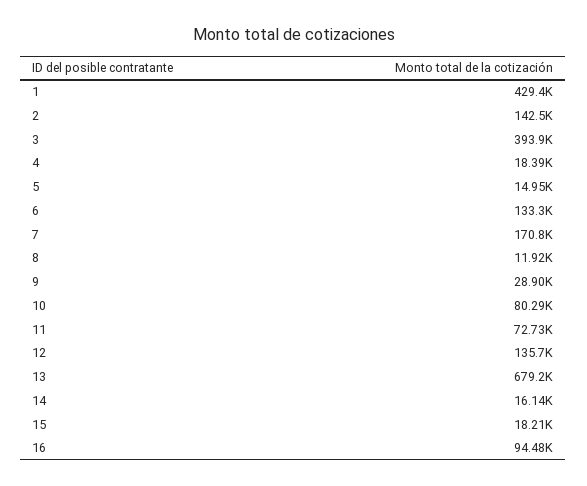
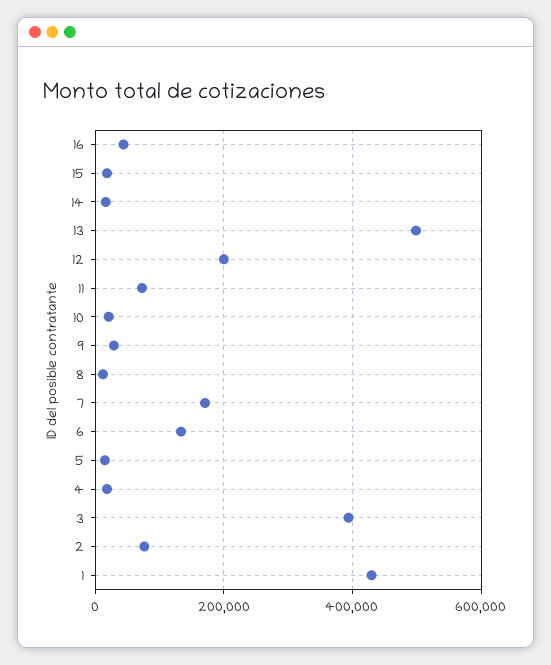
  {
    "1": 429400,
-   "2": 142500,
+   "2": 80000,
    "3": 393900,
    "4": 18390,
    "5": 14950,
    "6": 133300,
    "7": 170800,
    "8": 11920,
    "9": 28900,
-   "10": 80290,
+   "10": 20000,
    "11": 72730,
-   "12": 135700,
+   "12": 200000,
-   "13": 679200,
+   "13": 500000,
    "14": 16140,
    "15": 18210,
-   "16": 94480
+   "16": 40000
  }

